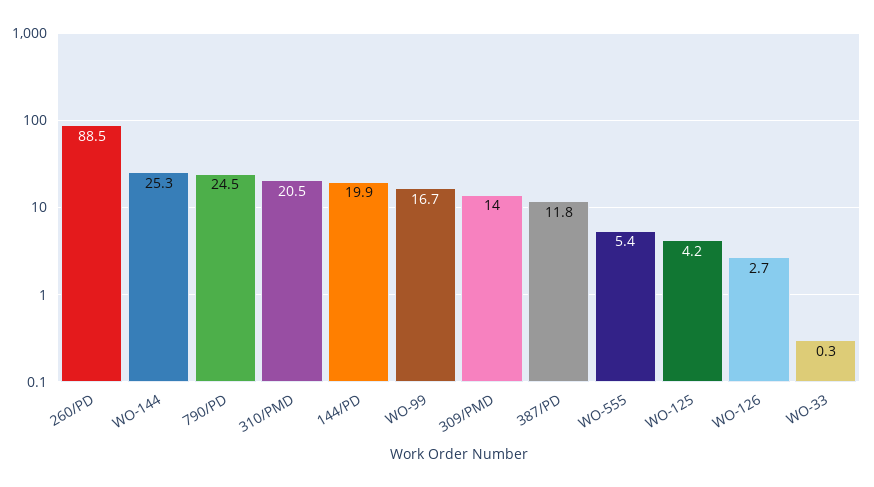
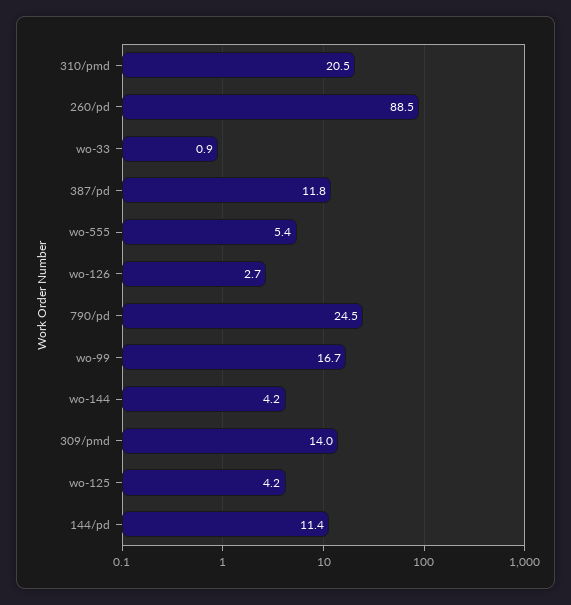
  {
    "260/PD": 88.5,
-   "WO-144": 25.3,
+   "WO-144": 4.2,
    "790/PD": 24.5,
    "310/PMD": 20.5,
-   "144/PD": 19.9,
+   "144/PD": 11.4,
    "WO-99": 16.7,
    "309/PMD": 14,
    "387/PD": 11.8,
    "WO-555": 5.4,
    "WO-125": 4.2,
    "WO-126": 2.7,
-   "WO-33": 0.3
+   "WO-33": 0.9
  }

